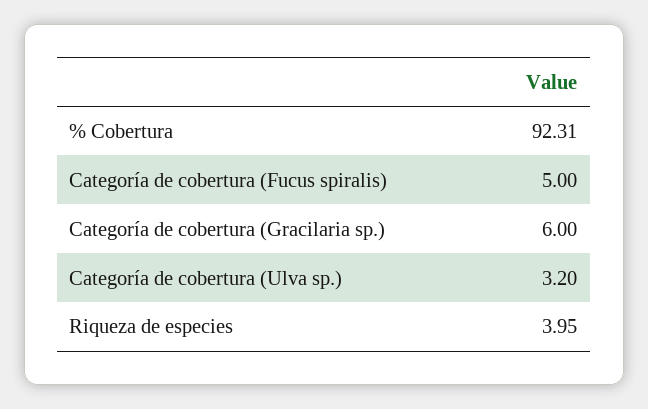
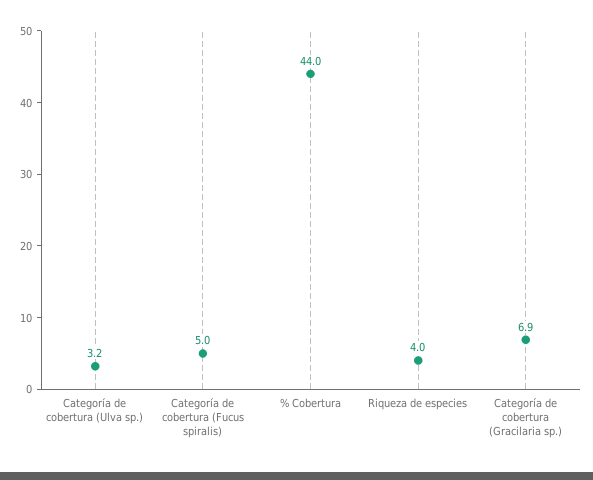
  {
-   "% Cobertura": 92.31,
+   "% Cobertura": 44,
    "Categoría de cobertura (Fucus spiralis)": 5,
-   "Categoría de cobertura (Gracilaria sp.)": 6,
+   "Categoría de cobertura (Gracilaria sp.)": 6.9,
    "Categoría de cobertura (Ulva sp.)": 3.2,
-   "Riqueza de especies": 3.95
+   "Riqueza de especies": 4
  }

